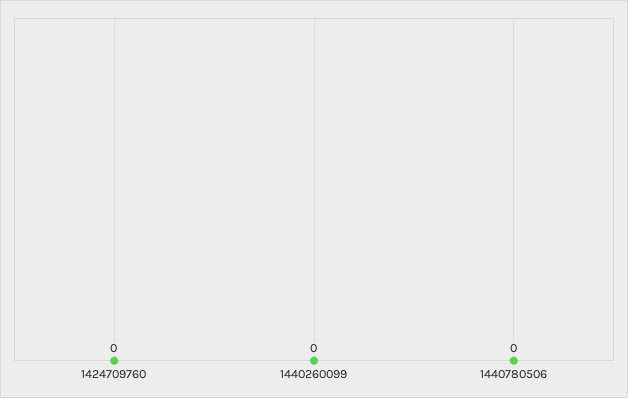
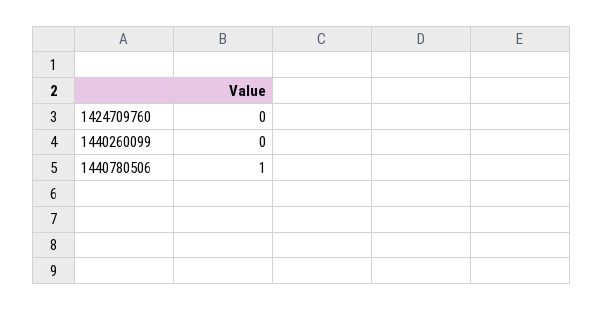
  {
    "1424709760": 0,
    "1440260099": 0,
-   "1440780506": 0
+   "1440780506": 1
  }

